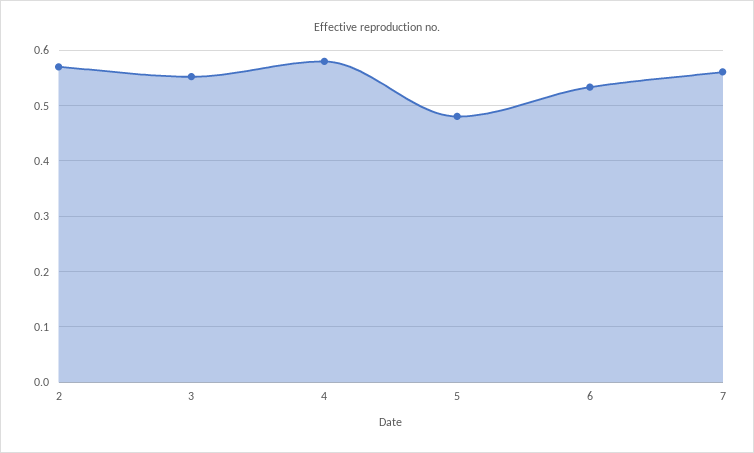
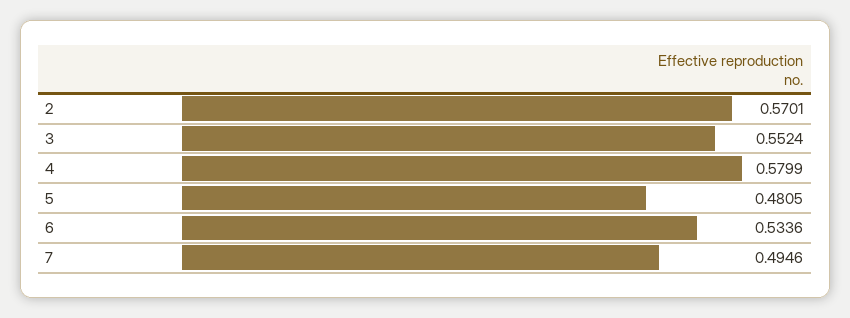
  {
    "2": 0.5701,
    "3": 0.5524,
    "4": 0.5799,
    "5": 0.4805,
    "6": 0.5336,
-   "7": 0.56
+   "7": 0.4946
  }

